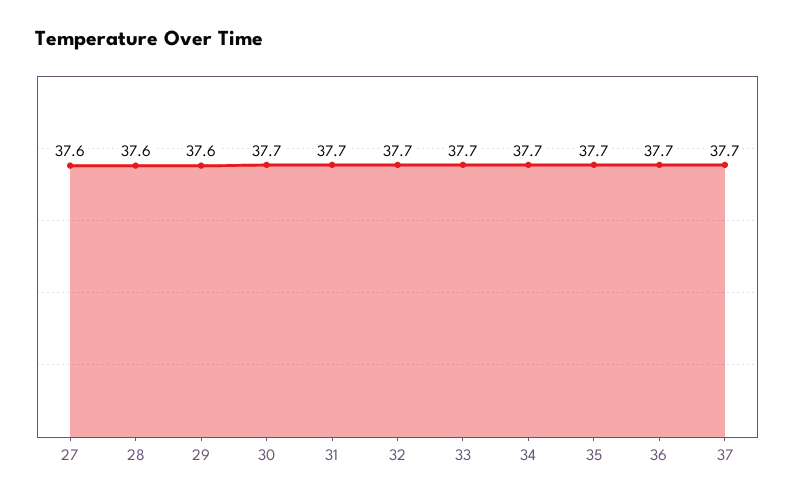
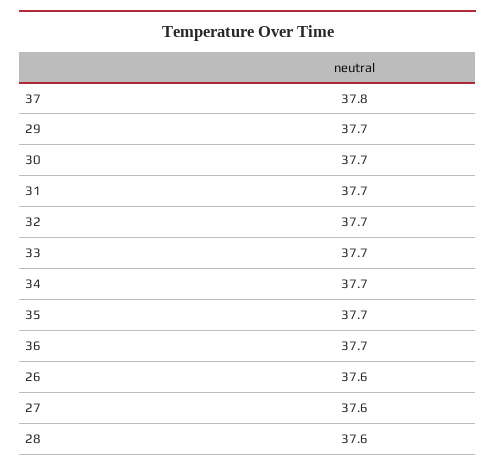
  {
    "27": 37.6,
    "28": 37.6,
-   "29": 37.6,
+   "29": 37.7,
    "30": 37.7,
    "31": 37.7,
    "32": 37.7,
    "33": 37.7,
    "34": 37.7,
    "35": 37.7,
    "36": 37.7,
-   "37": 37.7
+   "37": 37.8,
+   "26": 37.6
  }

